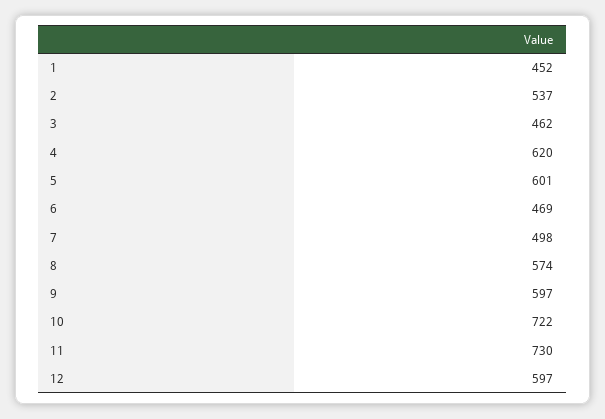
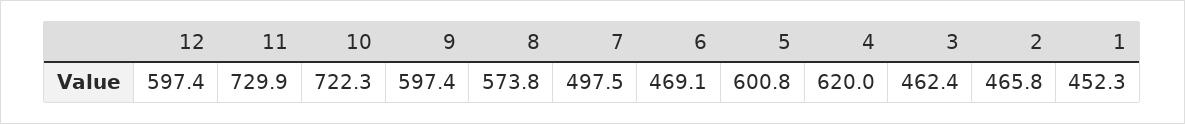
  {
    "1": 452.3,
-   "2": 537,
+   "2": 465.8,
    "3": 462.4,
    "4": 620,
    "5": 600.8,
    "6": 469.1,
    "7": 497.5,
    "8": 573.8,
    "9": 597.4,
    "10": 722.3,
    "11": 729.9,
    "12": 597.4
  }

